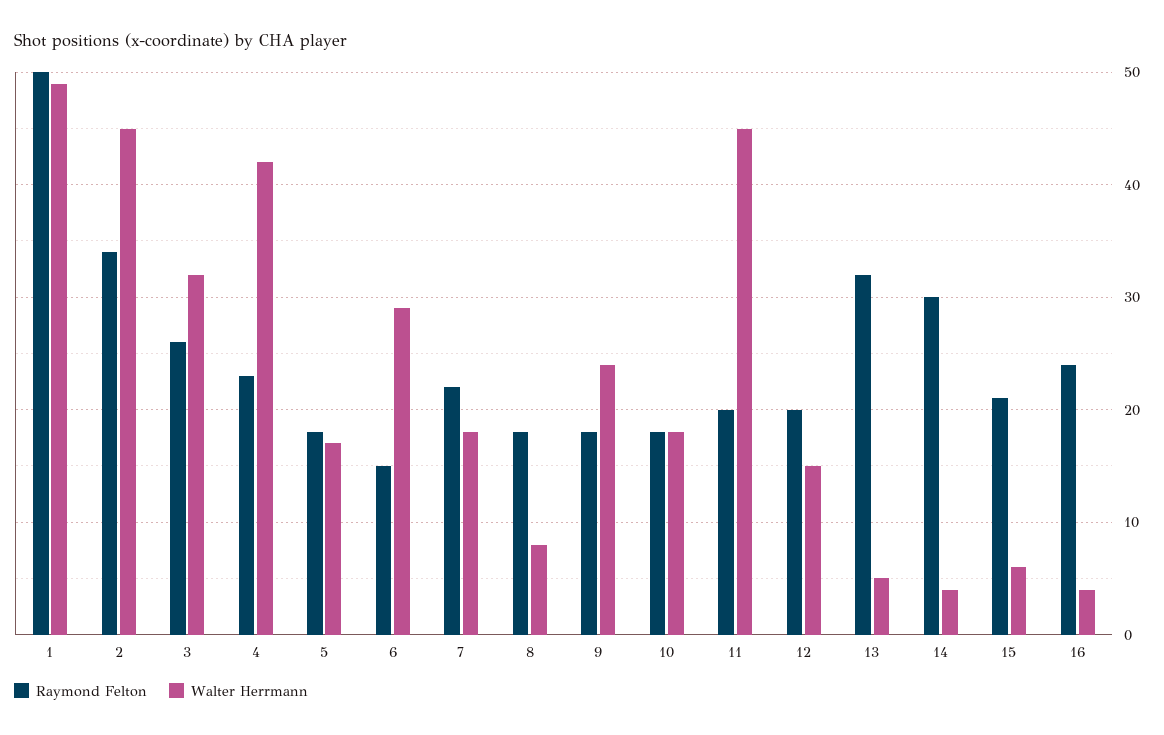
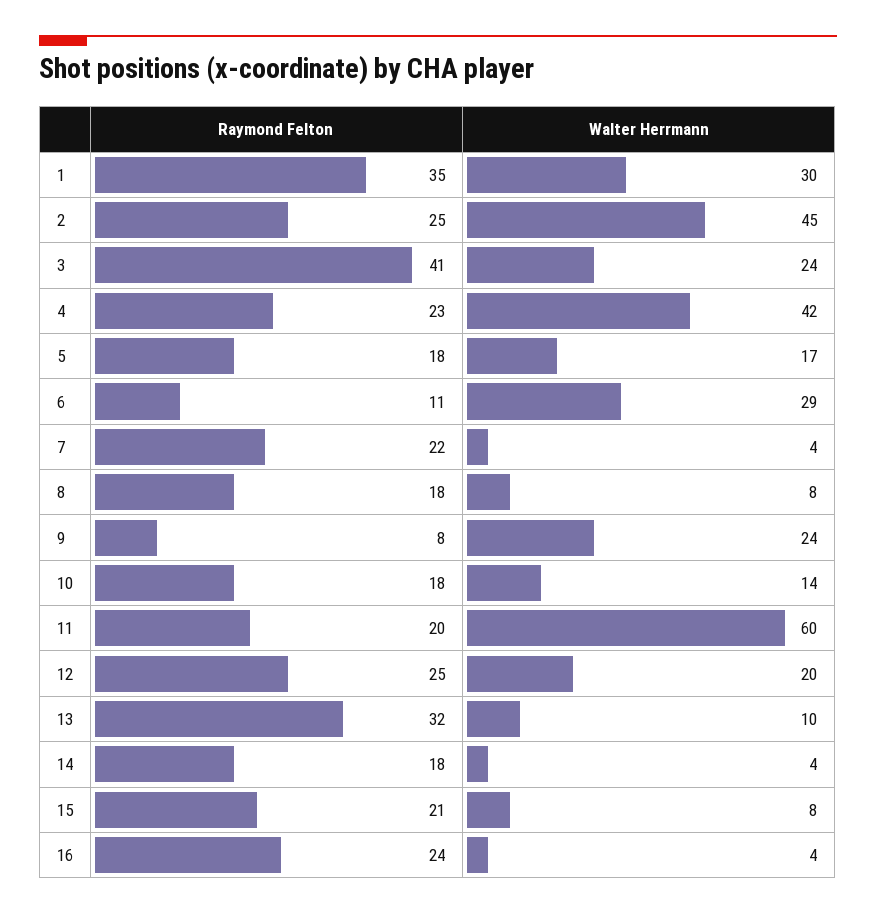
  {
    "Raymond Felton": {
-     "1": 50,
+     "1": 35,
-     "2": 34,
+     "2": 25,
-     "3": 26,
+     "3": 41,
      "4": 23,
      "5": 18,
-     "6": 15,
+     "6": 11,
      "7": 22,
      "8": 18,
-     "9": 18,
+     "9": 8,
      "10": 18,
      "11": 20,
-     "12": 20,
+     "12": 25,
      "13": 32,
-     "14": 30,
+     "14": 18,
      "15": 21,
      "16": 24
    },
    "Walter Herrmann": {
-     "1": 49,
+     "1": 30,
      "2": 45,
-     "3": 32,
+     "3": 24,
      "4": 42,
      "5": 17,
      "6": 29,
-     "7": 18,
+     "7": 4,
      "8": 8,
      "9": 24,
-     "10": 18,
+     "10": 14,
-     "11": 45,
+     "11": 60,
-     "12": 15,
+     "12": 20,
-     "13": 5,
+     "13": 10,
      "14": 4,
-     "15": 6,
+     "15": 8,
      "16": 4
    }
  }

